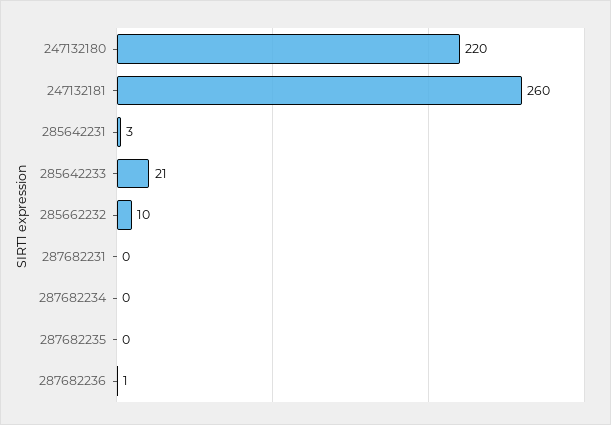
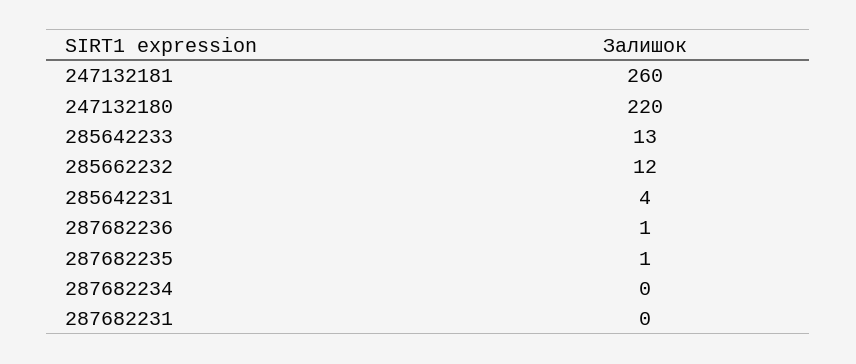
  {
    "247132180": 220,
    "247132181": 260,
-   "285642231": 3,
+   "285642231": 4,
-   "285642233": 21,
+   "285642233": 13,
-   "285662232": 10,
+   "285662232": 12,
    "287682231": 0,
    "287682234": 0,
-   "287682235": 0,
+   "287682235": 1,
    "287682236": 1
  }

